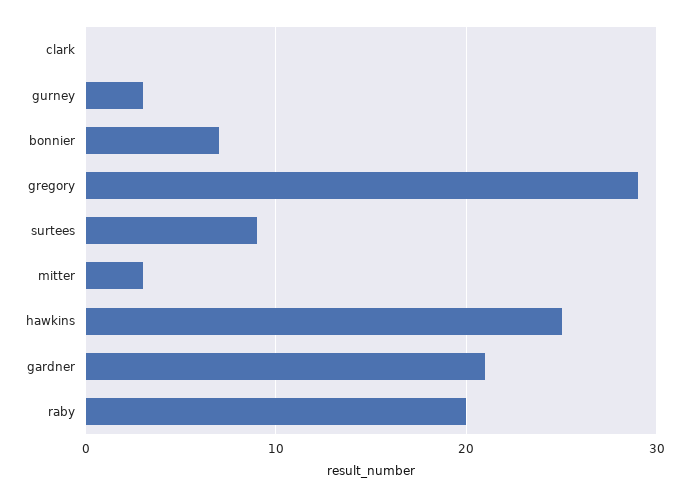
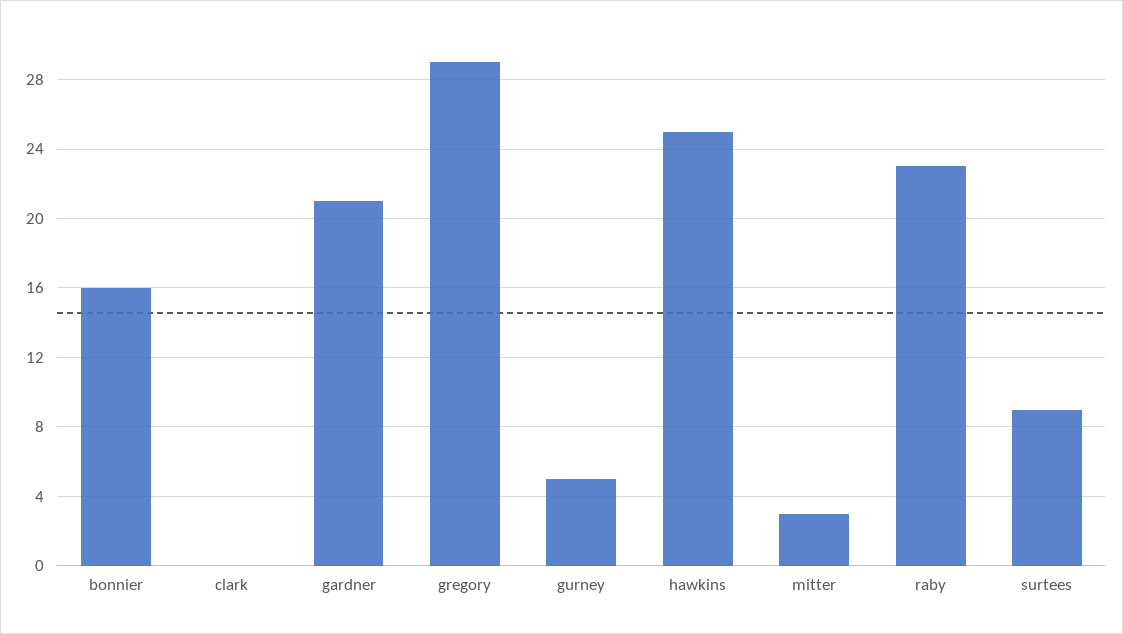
  {
    "clark": 0,
-   "gurney": 3,
+   "gurney": 5,
-   "bonnier": 7,
+   "bonnier": 16,
    "gregory": 29,
    "surtees": 9,
    "mitter": 3,
    "hawkins": 25,
    "gardner": 21,
-   "raby": 20
+   "raby": 23
  }

